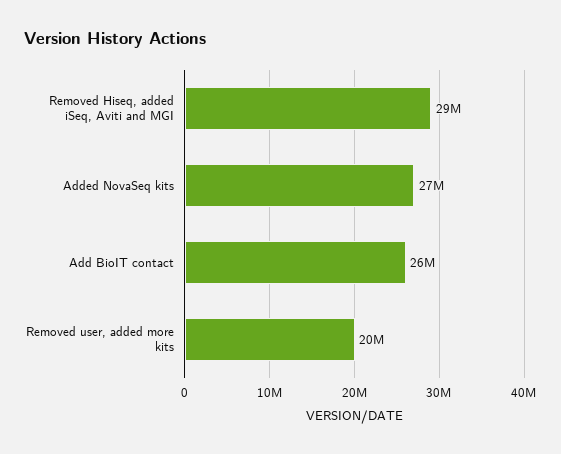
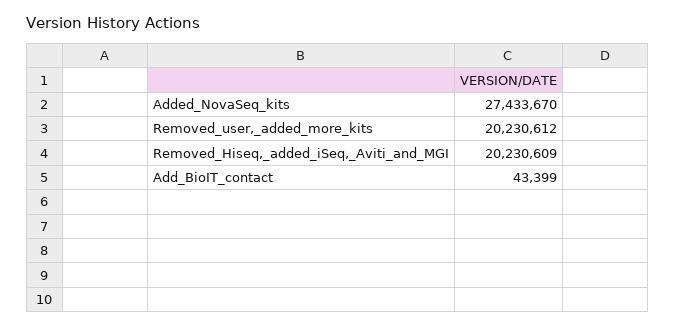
  {
-   "Removed Hiseq, added iSeq, Aviti and MGI": 29000000,
+   "Removed Hiseq, added iSeq, Aviti and MGI": 20230609,
    "Added NovaSeq kits": 27433670,
-   "Add BioIT contact": 26000000,
+   "Add BioIT contact": 43399,
    "Removed user, added more kits": 20230612
  }

